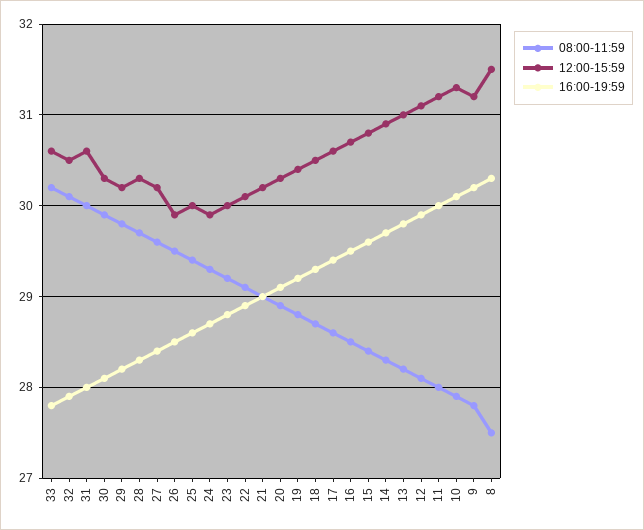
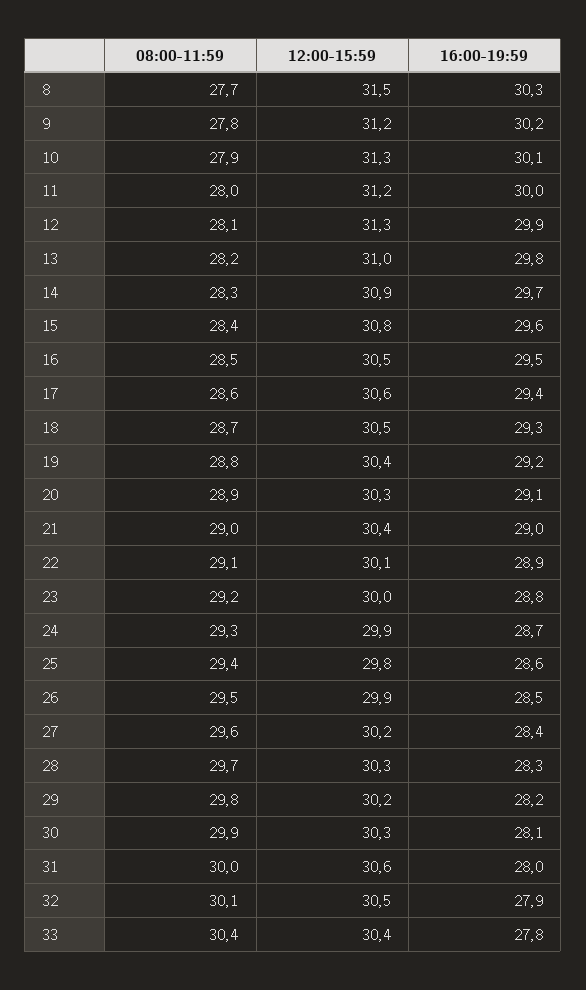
  {
    "08:00-11:59": {
-     "33": 30.2,
+     "33": 30.4,
      "32": 30.1,
      "31": 30,
      "30": 29.9,
      "29": 29.8,
      "28": 29.7,
      "27": 29.6,
      "26": 29.5,
      "25": 29.4,
      "24": 29.3,
      "23": 29.2,
      "22": 29.1,
      "21": 29,
      "20": 28.9,
      "19": 28.8,
      "18": 28.7,
      "17": 28.6,
      "16": 28.5,
      "15": 28.4,
      "14": 28.3,
      "13": 28.2,
      "12": 28.1,
      "11": 28,
      "10": 27.9,
      "9": 27.8,
-     "8": 27.5
+     "8": 27.7
    },
    "12:00-15:59": {
-     "33": 30.6,
+     "33": 30.4,
      "32": 30.5,
      "31": 30.6,
      "30": 30.3,
      "29": 30.2,
      "28": 30.3,
      "27": 30.2,
      "26": 29.9,
-     "25": 30,
+     "25": 29.8,
      "24": 29.9,
      "23": 30,
      "22": 30.1,
-     "21": 30.2,
+     "21": 30.4,
      "20": 30.3,
      "19": 30.4,
      "18": 30.5,
      "17": 30.6,
-     "16": 30.7,
+     "16": 30.5,
      "15": 30.8,
      "14": 30.9,
      "13": 31,
-     "12": 31.1,
+     "12": 31.3,
      "11": 31.2,
      "10": 31.3,
      "9": 31.2,
      "8": 31.5
    },
    "16:00-19:59": {
      "33": 27.8,
      "32": 27.9,
      "31": 28,
      "30": 28.1,
      "29": 28.2,
      "28": 28.3,
      "27": 28.4,
      "26": 28.5,
      "25": 28.6,
      "24": 28.7,
      "23": 28.8,
      "22": 28.9,
      "21": 29,
      "20": 29.1,
      "19": 29.2,
      "18": 29.3,
      "17": 29.4,
      "16": 29.5,
      "15": 29.6,
      "14": 29.7,
      "13": 29.8,
      "12": 29.9,
      "11": 30,
      "10": 30.1,
      "9": 30.2,
      "8": 30.3
    }
  }

